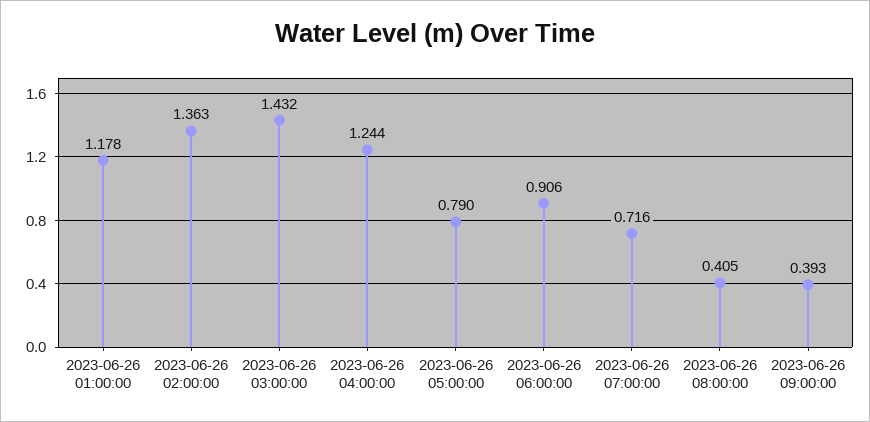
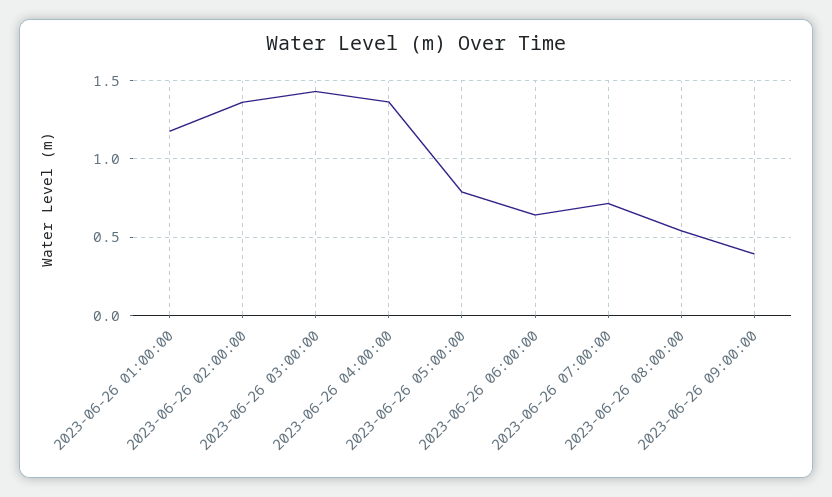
  {
    "2023-06-26 01:00:00": 1.178,
    "2023-06-26 02:00:00": 1.363,
    "2023-06-26 03:00:00": 1.432,
-   "2023-06-26 04:00:00": 1.244,
+   "2023-06-26 04:00:00": 1.35,
    "2023-06-26 05:00:00": 0.79,
-   "2023-06-26 06:00:00": 0.906,
+   "2023-06-26 06:00:00": 0.65,
    "2023-06-26 07:00:00": 0.716,
-   "2023-06-26 08:00:00": 0.405,
+   "2023-06-26 08:00:00": 0.55,
    "2023-06-26 09:00:00": 0.393
  }

